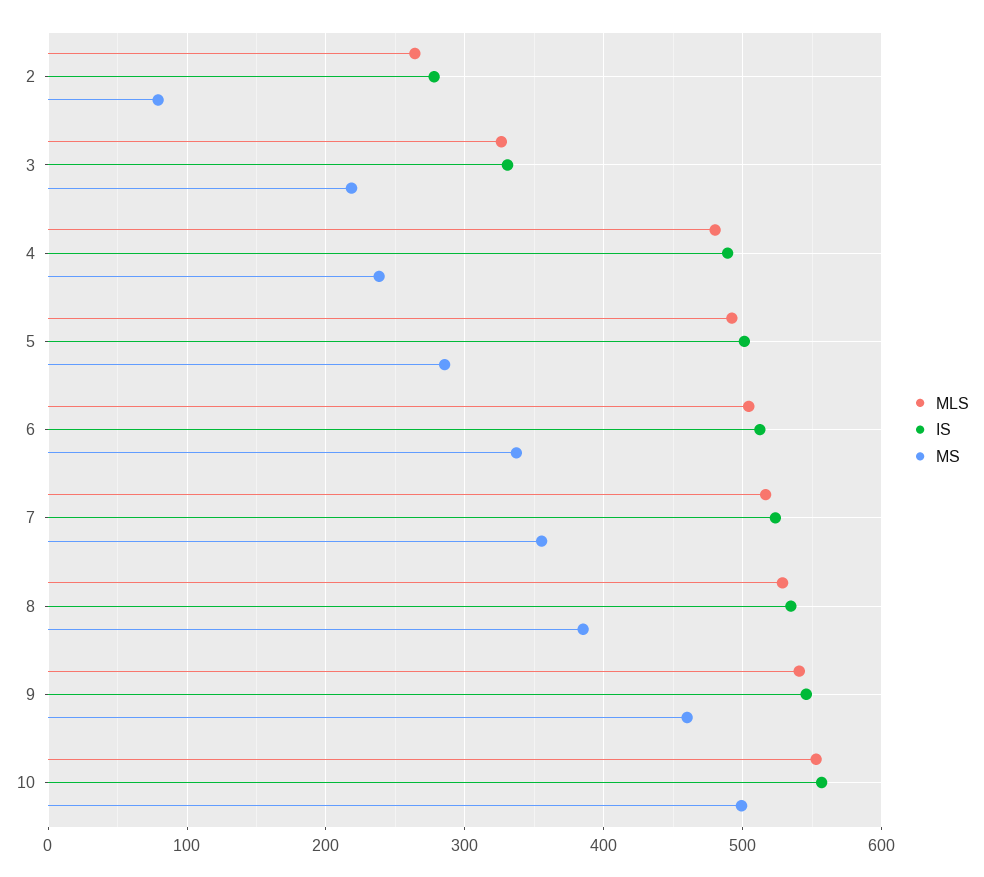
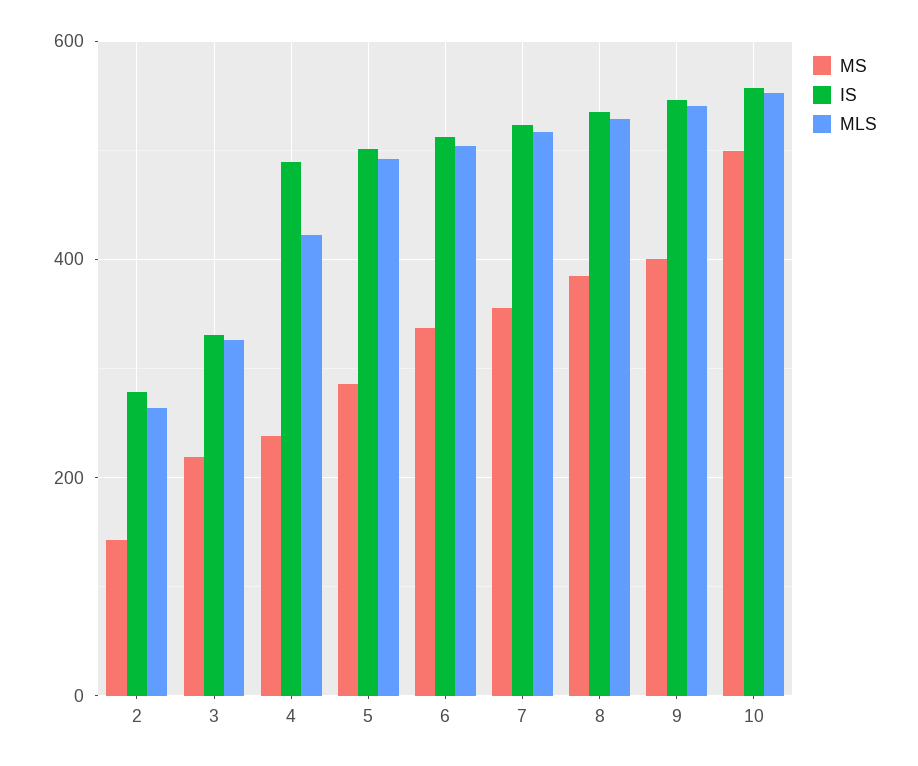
  {
    "MLS": {
      "2": 260,
      "3": 330,
-     "4": 480,
+     "4": 420,
      "5": 490,
      "6": 500,
      "7": 520,
      "8": 530,
      "9": 540,
      "10": 550
    },
    "IS": {
      "2": 280,
      "3": 330,
      "4": 490,
      "5": 500,
      "6": 510,
      "7": 520,
      "8": 530,
      "9": 550,
      "10": 560
    },
    "MS": {
-     "2": 80,
+     "2": 140,
      "3": 220,
      "4": 240,
      "5": 290,
      "6": 340,
      "7": 360,
      "8": 390,
-     "9": 460,
+     "9": 400,
      "10": 500
    }
  }

